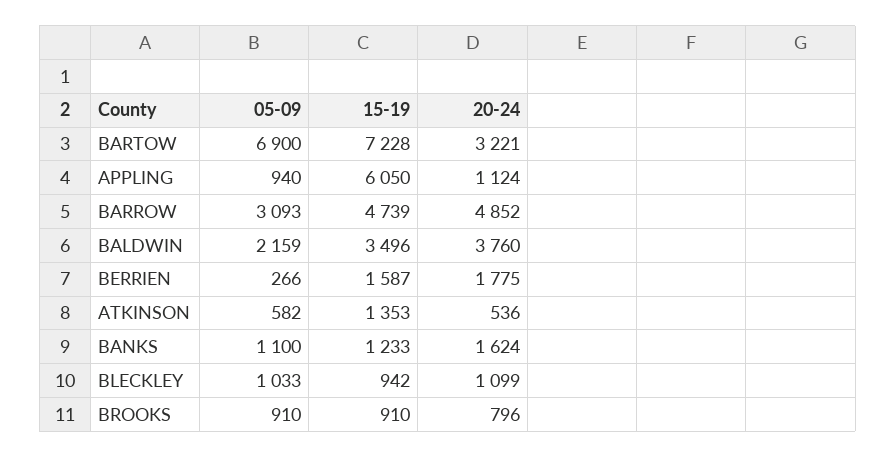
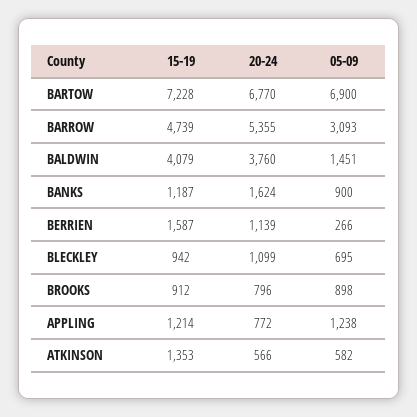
  {
    "05-09": {
      "BARTOW": 6900,
-     "APPLING": 940,
+     "APPLING": 1238,
      "BARROW": 3093,
-     "BALDWIN": 2159,
+     "BALDWIN": 1451,
      "BERRIEN": 266,
      "ATKINSON": 582,
-     "BANKS": 1100,
+     "BANKS": 900,
-     "BLECKLEY": 1033,
+     "BLECKLEY": 695,
-     "BROOKS": 910
+     "BROOKS": 898
    },
    "15-19": {
      "BARTOW": 7228,
-     "APPLING": 6050,
+     "APPLING": 1214,
      "BARROW": 4739,
-     "BALDWIN": 3496,
+     "BALDWIN": 4079,
      "BERRIEN": 1587,
      "ATKINSON": 1353,
-     "BANKS": 1233,
+     "BANKS": 1187,
      "BLECKLEY": 942,
-     "BROOKS": 910
+     "BROOKS": 912
    },
    "20-24": {
-     "BARTOW": 3221,
+     "BARTOW": 6770,
-     "APPLING": 1124,
+     "APPLING": 772,
-     "BARROW": 4852,
+     "BARROW": 5355,
      "BALDWIN": 3760,
-     "BERRIEN": 1775,
+     "BERRIEN": 1139,
-     "ATKINSON": 536,
+     "ATKINSON": 566,
      "BANKS": 1624,
      "BLECKLEY": 1099,
      "BROOKS": 796
    }
  }

